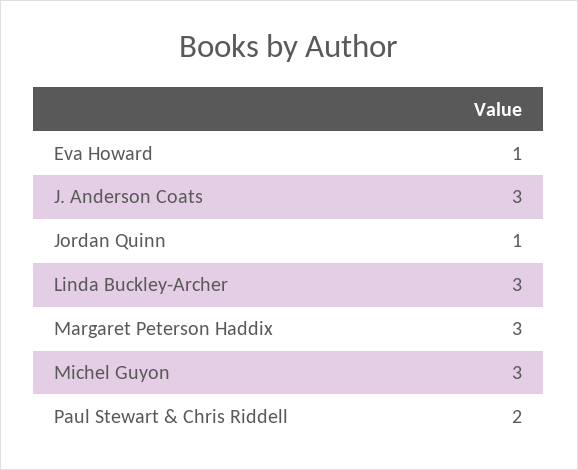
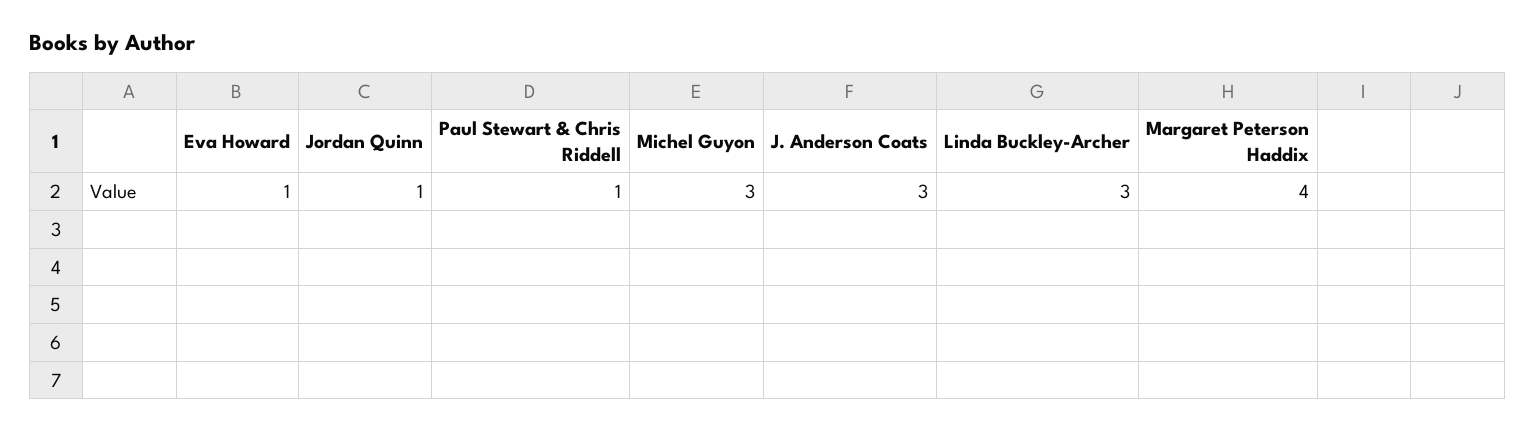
  {
    "Eva Howard": 1,
    "J. Anderson Coats": 3,
    "Jordan Quinn": 1,
    "Linda Buckley-Archer": 3,
-   "Margaret Peterson Haddix": 3,
+   "Margaret Peterson Haddix": 4,
    "Michel Guyon": 3,
-   "Paul Stewart & Chris Riddell": 2
+   "Paul Stewart & Chris Riddell": 1
  }

